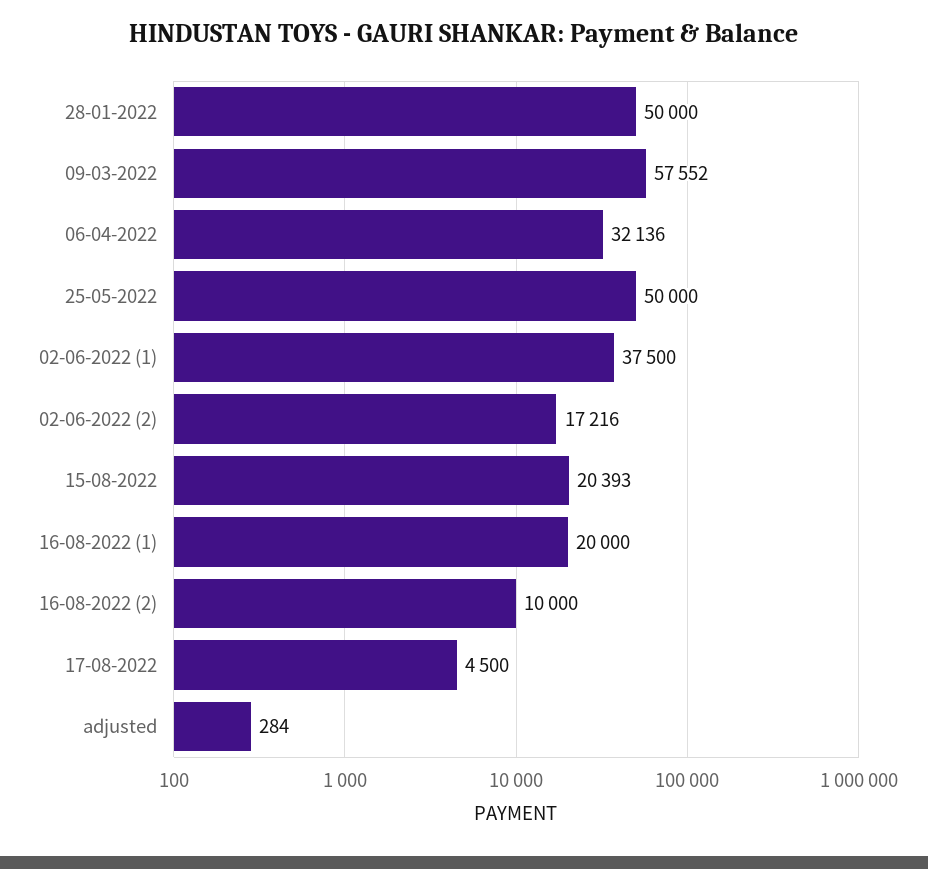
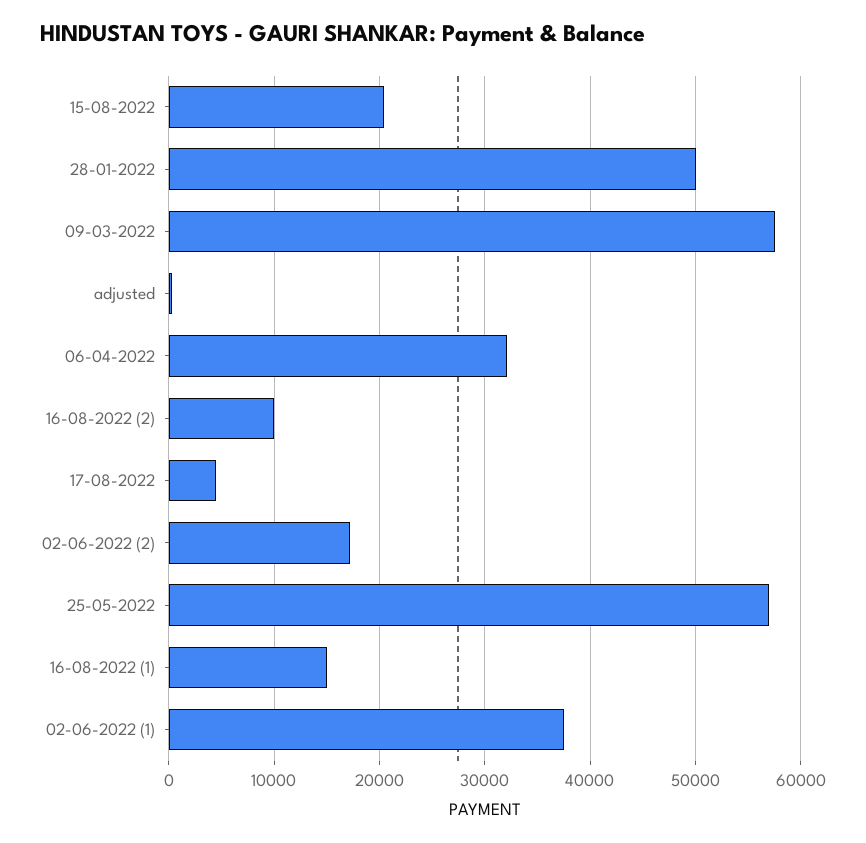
  {
    "28-01-2022": 50000,
    "09-03-2022": 57552,
    "06-04-2022": 32136,
-   "25-05-2022": 50000,
+   "25-05-2022": 57000,
    "02-06-2022 (1)": 37500,
    "02-06-2022 (2)": 17216,
    "15-08-2022": 20393,
-   "16-08-2022 (1)": 20000,
+   "16-08-2022 (1)": 15000,
    "16-08-2022 (2)": 10000,
    "17-08-2022": 4500,
    "adjusted": 284
  }

